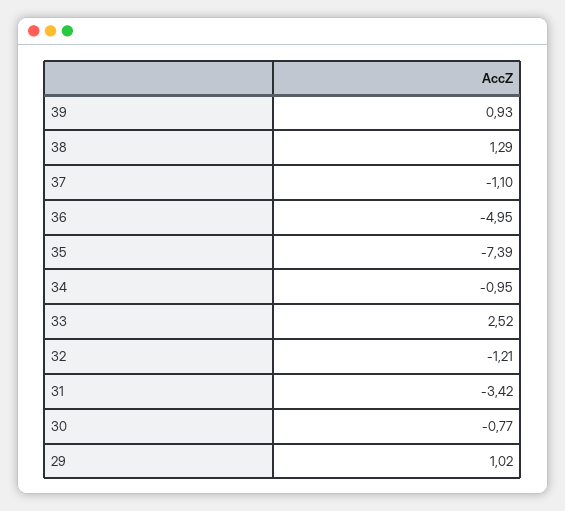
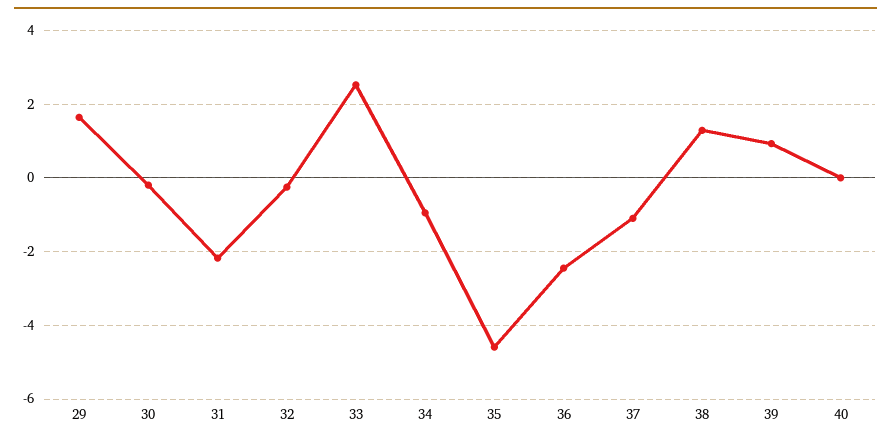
  {
    "39": 0.93,
    "38": 1.29,
    "37": -1.1,
-   "36": -4.95,
+   "36": -2.4,
-   "35": -7.39,
+   "35": -4.6,
    "34": -0.95,
    "33": 2.52,
-   "32": -1.21,
+   "32": -0.2,
-   "31": -3.42,
+   "31": -2.2,
-   "30": -0.77,
+   "30": -0.2,
-   "29": 1.02
+   "29": 1.6,
+   "40": 0
  }

